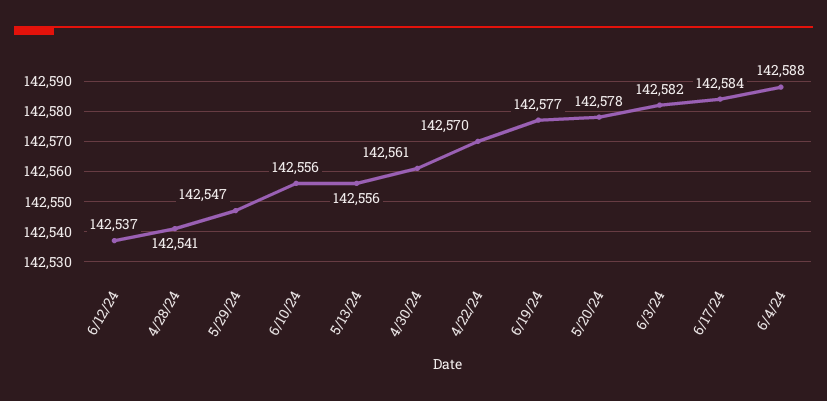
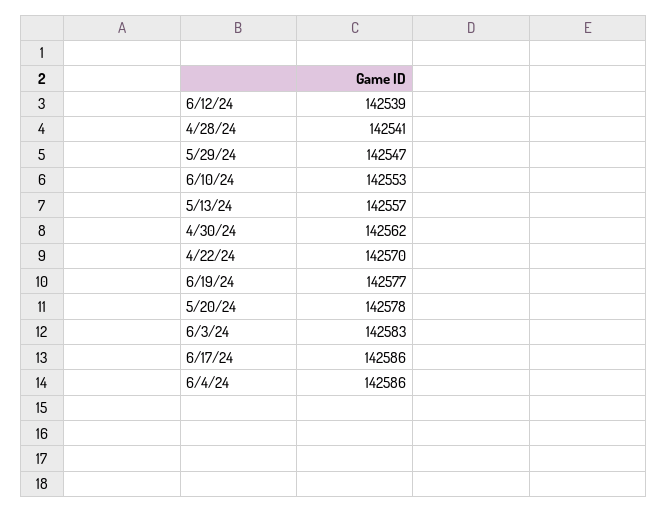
  {
-   "6/12/24": 142537,
+   "6/12/24": 142539,
    "4/28/24": 142541,
    "5/29/24": 142547,
-   "6/10/24": 142556,
+   "6/10/24": 142553,
-   "5/13/24": 142556,
+   "5/13/24": 142557,
-   "4/30/24": 142561,
+   "4/30/24": 142562,
    "4/22/24": 142570,
    "6/19/24": 142577,
    "5/20/24": 142578,
-   "6/3/24": 142582,
+   "6/3/24": 142583,
-   "6/17/24": 142584,
+   "6/17/24": 142586,
-   "6/4/24": 142588
+   "6/4/24": 142586
  }

